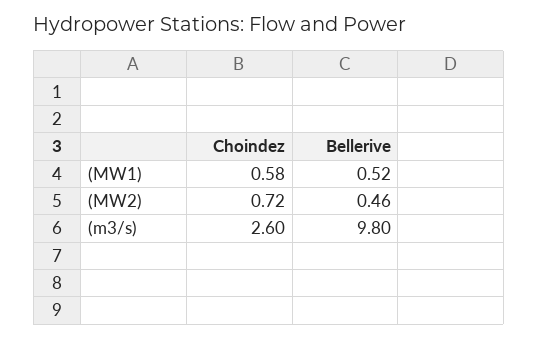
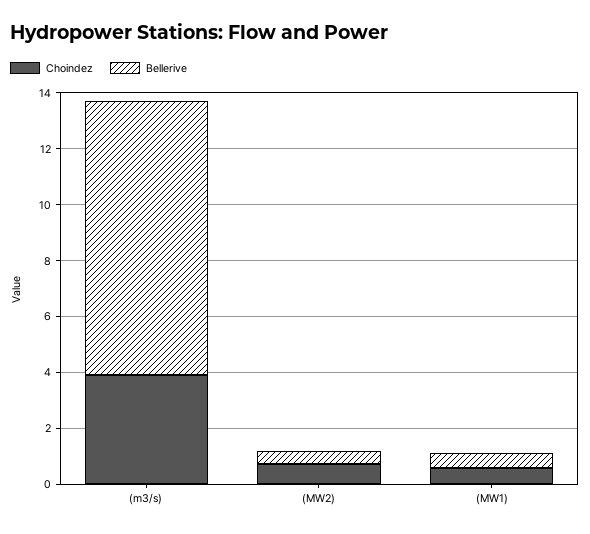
  {
    "Choindez": {
      "(MW1)": 0.58,
      "(MW2)": 0.72,
-     "(m3/s)": 2.6
+     "(m3/s)": 4
    },
    "Bellerive": {
      "(MW1)": 0.52,
      "(MW2)": 0.46,
      "(m3/s)": 9.8
    }
  }

